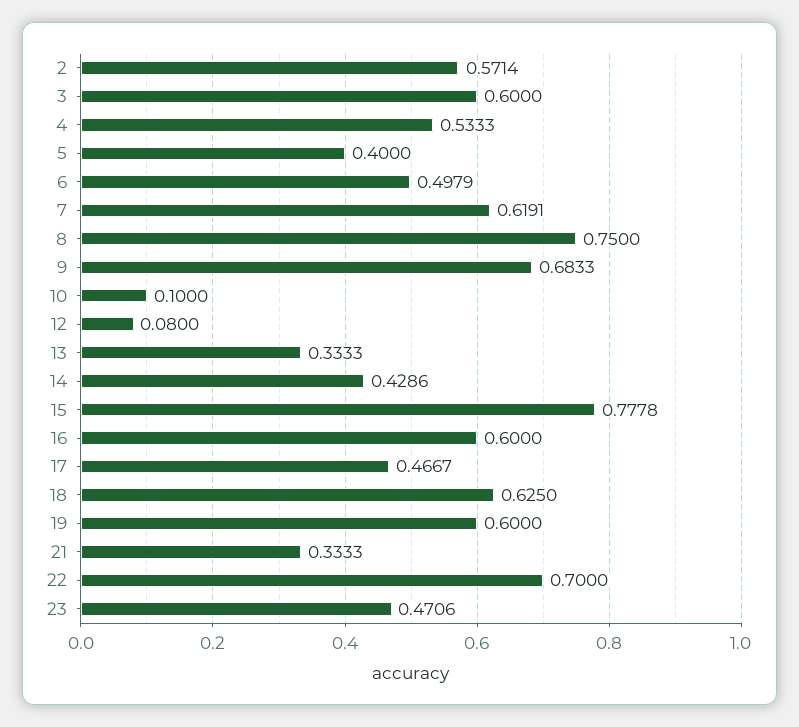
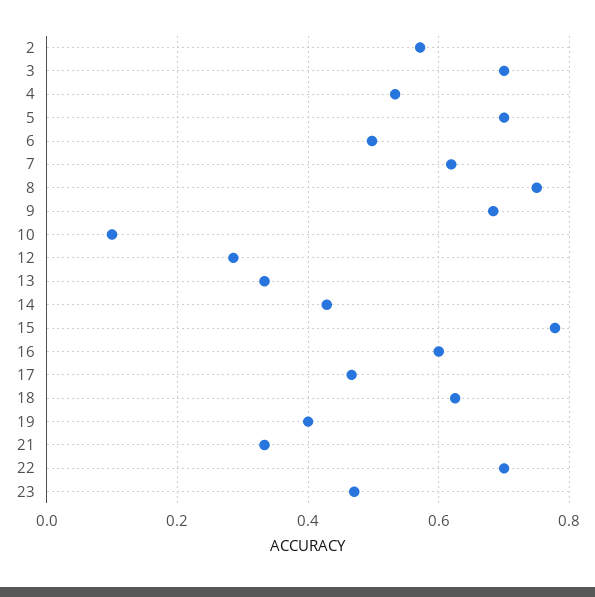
  {
    "2": 0.5714,
-   "3": 0.6,
+   "3": 0.7,
    "4": 0.5333,
-   "5": 0.4,
+   "5": 0.7,
    "6": 0.4979,
    "7": 0.6191,
    "8": 0.75,
    "9": 0.6833,
    "10": 0.1,
-   "12": 0.08,
+   "12": 0.28,
    "13": 0.3333,
    "14": 0.4286,
    "15": 0.7778,
    "16": 0.6,
    "17": 0.4667,
    "18": 0.625,
-   "19": 0.6,
+   "19": 0.4,
    "21": 0.3333,
    "22": 0.7,
    "23": 0.4706
  }

